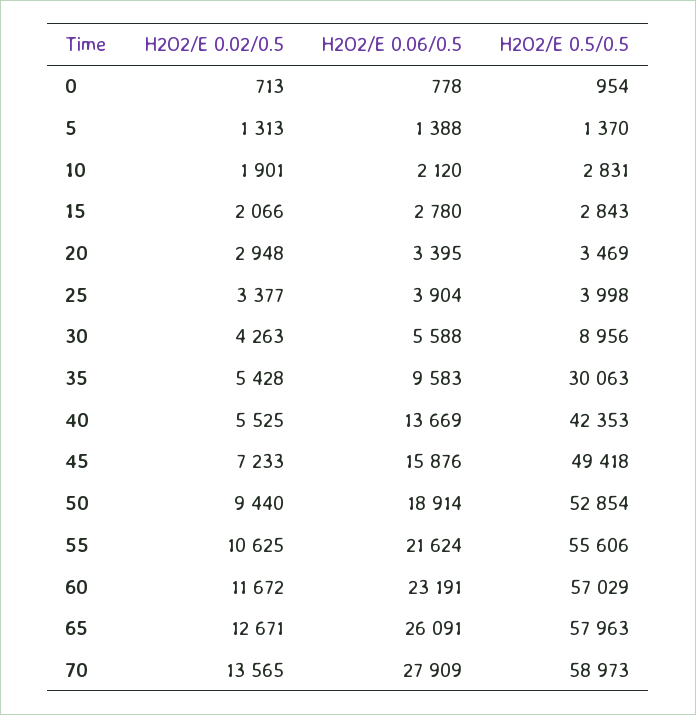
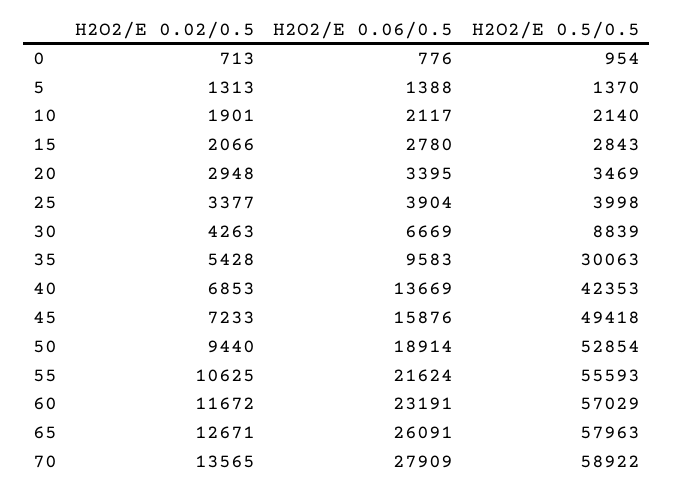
  {
    "H2O2/E 0.02/0.5": {
      "0": 713,
      "5": 1313,
      "10": 1901,
      "15": 2066,
      "20": 2948,
      "25": 3377,
      "30": 4263,
      "35": 5428,
-     "40": 5525,
+     "40": 6853,
      "45": 7233,
      "50": 9440,
      "55": 10625,
      "60": 11672,
      "65": 12671,
      "70": 13565
    },
    "H2O2/E 0.06/0.5": {
-     "0": 778,
+     "0": 776,
      "5": 1388,
-     "10": 2120,
+     "10": 2117,
      "15": 2780,
      "20": 3395,
      "25": 3904,
-     "30": 5588,
+     "30": 6669,
      "35": 9583,
      "40": 13669,
      "45": 15876,
      "50": 18914,
      "55": 21624,
      "60": 23191,
      "65": 26091,
      "70": 27909
    },
    "H2O2/E 0.5/0.5": {
      "0": 954,
      "5": 1370,
-     "10": 2831,
+     "10": 2140,
      "15": 2843,
      "20": 3469,
      "25": 3998,
-     "30": 8956,
+     "30": 8839,
      "35": 30063,
      "40": 42353,
      "45": 49418,
      "50": 52854,
-     "55": 55606,
+     "55": 55593,
      "60": 57029,
      "65": 57963,
-     "70": 58973
+     "70": 58922
    }
  }

